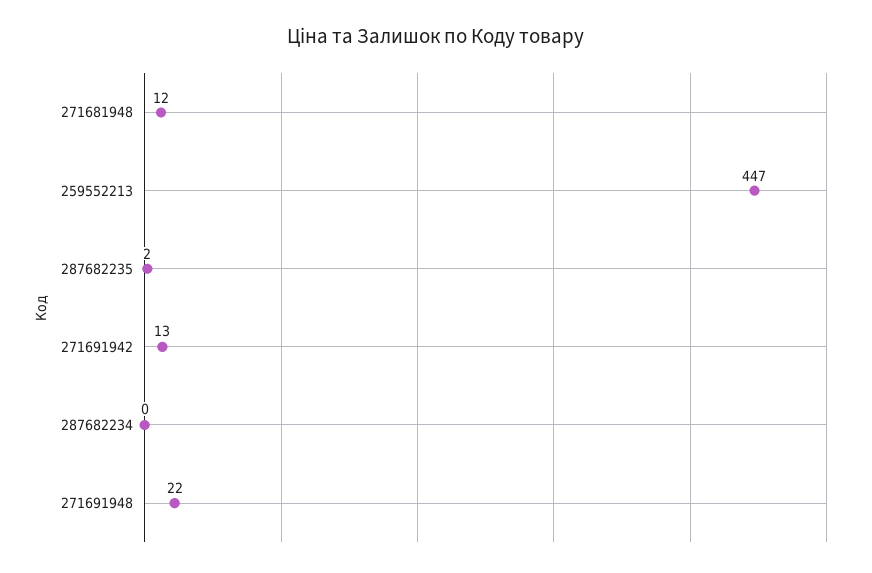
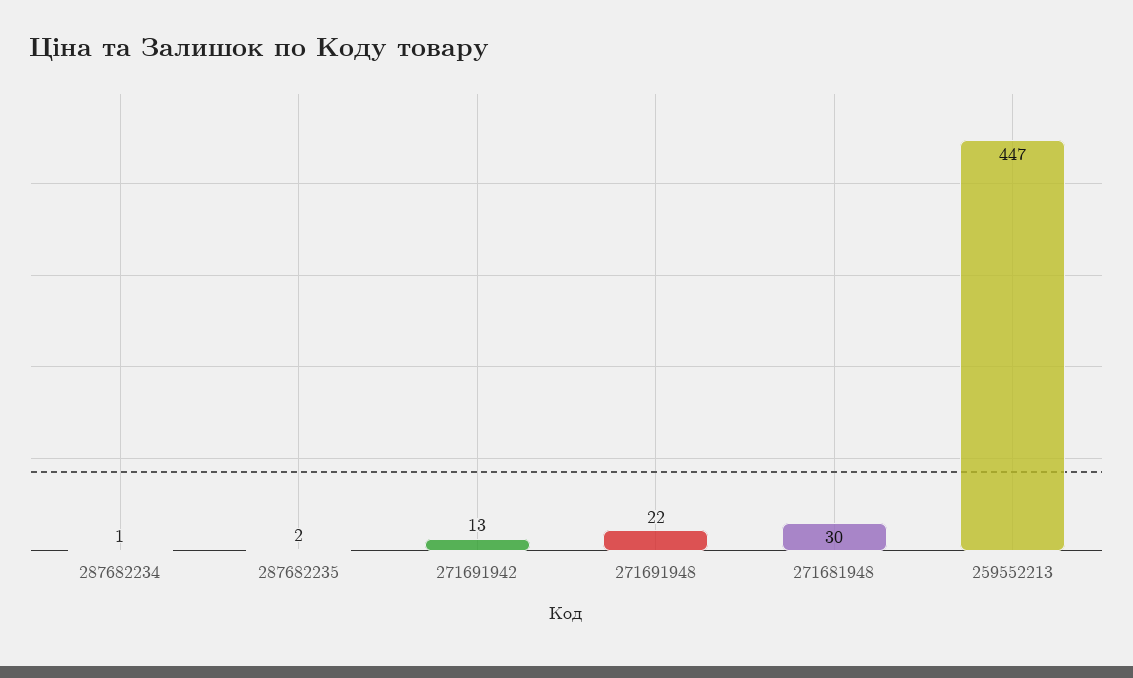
  {
-   "271681948": 12,
+   "271681948": 30,
    "259552213": 447,
    "287682235": 2,
    "271691942": 13,
-   "287682234": 0,
+   "287682234": 1,
    "271691948": 22
  }

